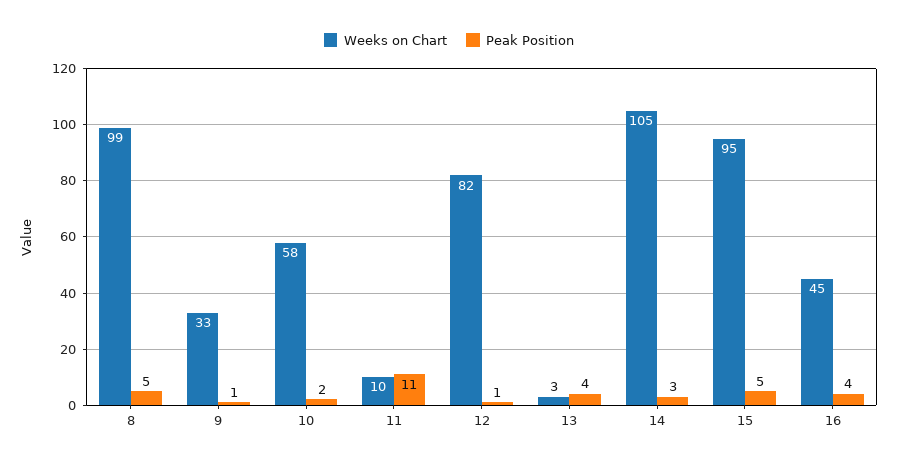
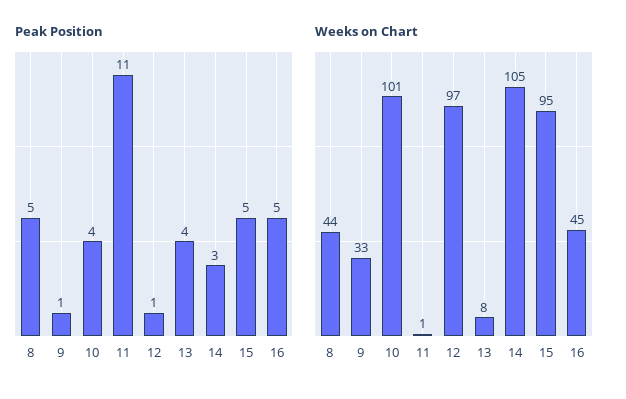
  {
    "Weeks on Chart": {
-     "8": 99,
+     "8": 44,
      "9": 33,
-     "10": 58,
+     "10": 101,
-     "11": 10,
+     "11": 1,
-     "12": 82,
+     "12": 97,
-     "13": 3,
+     "13": 8,
      "14": 105,
      "15": 95,
      "16": 45
    },
    "Peak Position": {
      "8": 5,
      "9": 1,
-     "10": 2,
+     "10": 4,
      "11": 11,
      "12": 1,
      "13": 4,
      "14": 3,
      "15": 5,
-     "16": 4
+     "16": 5
    }
  }

